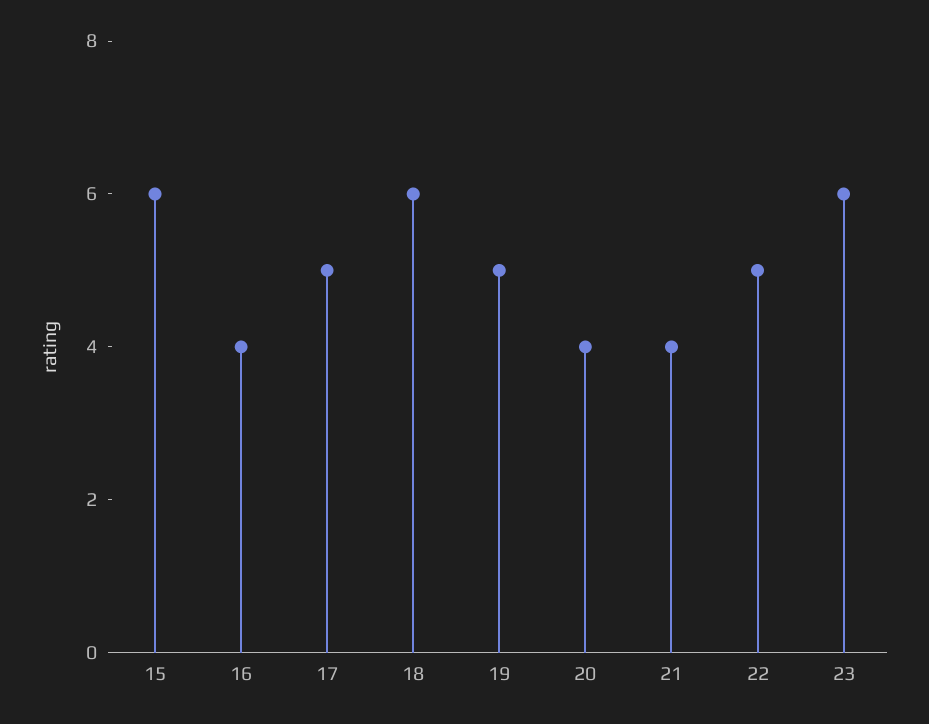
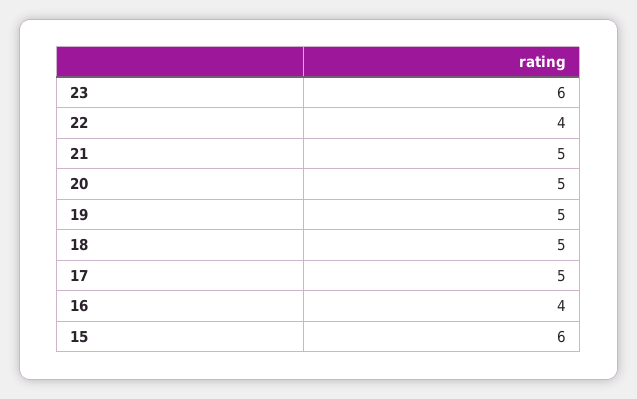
  {
    "15": 6,
    "16": 4,
    "17": 5,
-   "18": 6,
+   "18": 5,
    "19": 5,
-   "20": 4,
+   "20": 5,
-   "21": 4,
+   "21": 5,
-   "22": 5,
+   "22": 4,
    "23": 6
  }

